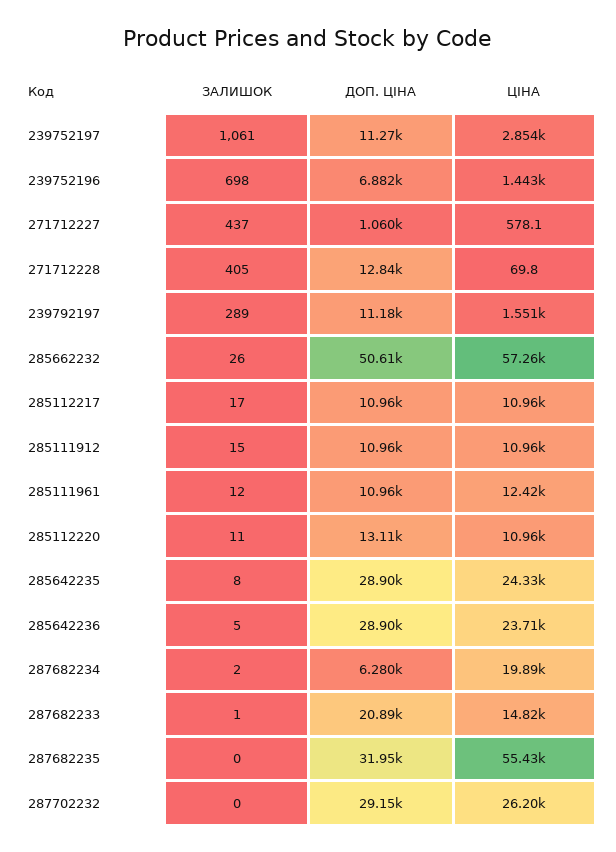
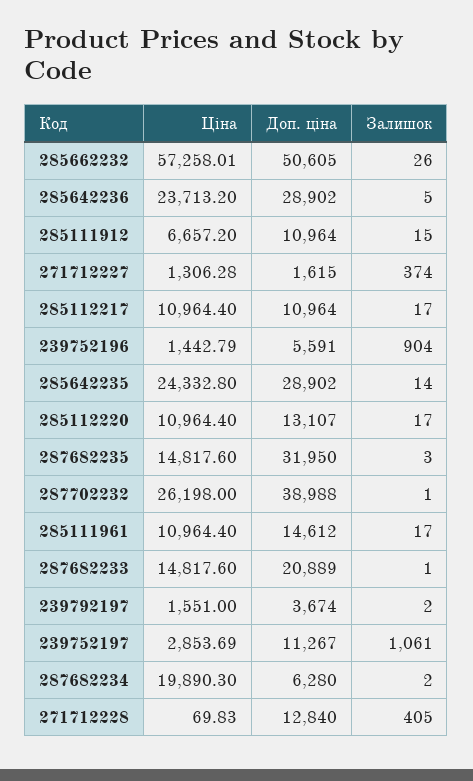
  {
    "ЗАЛИШОК": {
      "239752197": 1061,
-     "239752196": 698,
+     "239752196": 904,
-     "271712227": 437,
+     "271712227": 374,
      "271712228": 405,
-     "239792197": 289,
+     "239792197": 2,
      "285662232": 26,
      "285112217": 17,
      "285111912": 15,
-     "285111961": 12,
+     "285111961": 17,
-     "285112220": 11,
+     "285112220": 17,
-     "285642235": 8,
+     "285642235": 14,
      "285642236": 5,
      "287682234": 2,
      "287682233": 1,
-     "287682235": 0,
+     "287682235": 3,
-     "287702232": 0
+     "287702232": 1
    },
    "ДОП. ЦІНА": {
      "239752197": 11267,
-     "239752196": 6882,
+     "239752196": 5591,
-     "271712227": 1060,
+     "271712227": 1615,
      "271712228": 12840,
-     "239792197": 11180,
+     "239792197": 3674,
      "285662232": 50605,
      "285112217": 10964,
      "285111912": 10964,
-     "285111961": 10960,
+     "285111961": 14612,
      "285112220": 13107,
      "285642235": 28902,
      "285642236": 28902,
      "287682234": 6280,
      "287682233": 20889,
      "287682235": 31950,
-     "287702232": 29150
+     "287702232": 38988
    },
    "ЦІНА": {
      "239752197": 2853.69,
      "239752196": 1442.79,
-     "271712227": 578.1,
+     "271712227": 1306.28,
      "271712228": 69.83,
      "239792197": 1551,
      "285662232": 57258.01,
      "285112217": 10964.4,
-     "285111912": 10960,
+     "285111912": 6657.2,
-     "285111961": 12420,
+     "285111961": 10964.4,
      "285112220": 10964.4,
      "285642235": 24332.8,
      "285642236": 23713.2,
      "287682234": 19890.3,
      "287682233": 14817.6,
-     "287682235": 55430,
+     "287682235": 14817.6,
      "287702232": 26198
    }
  }

